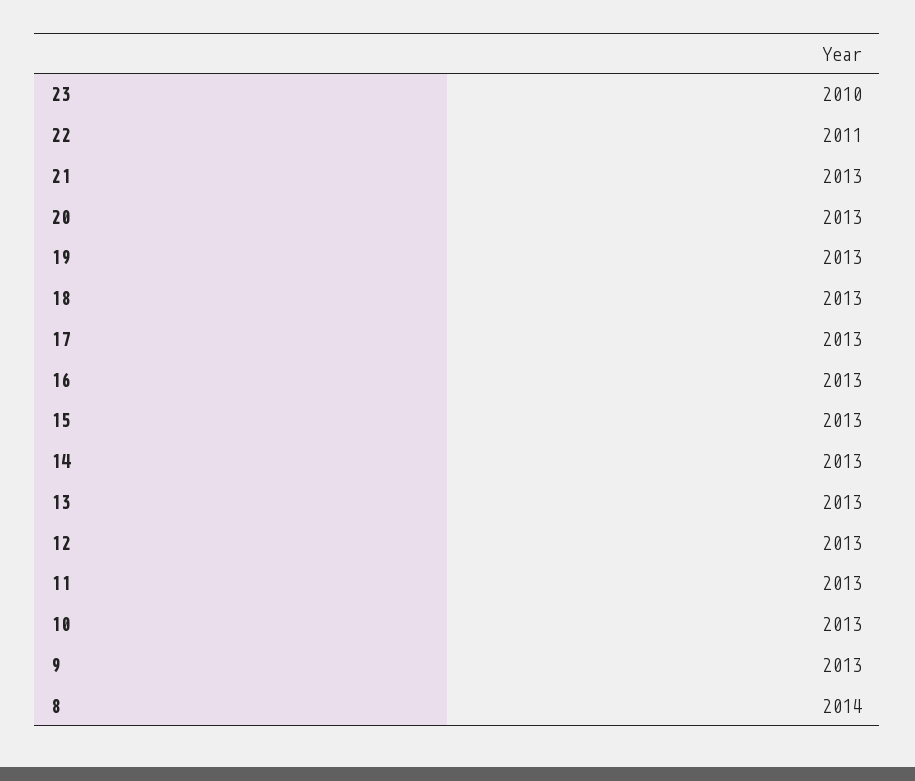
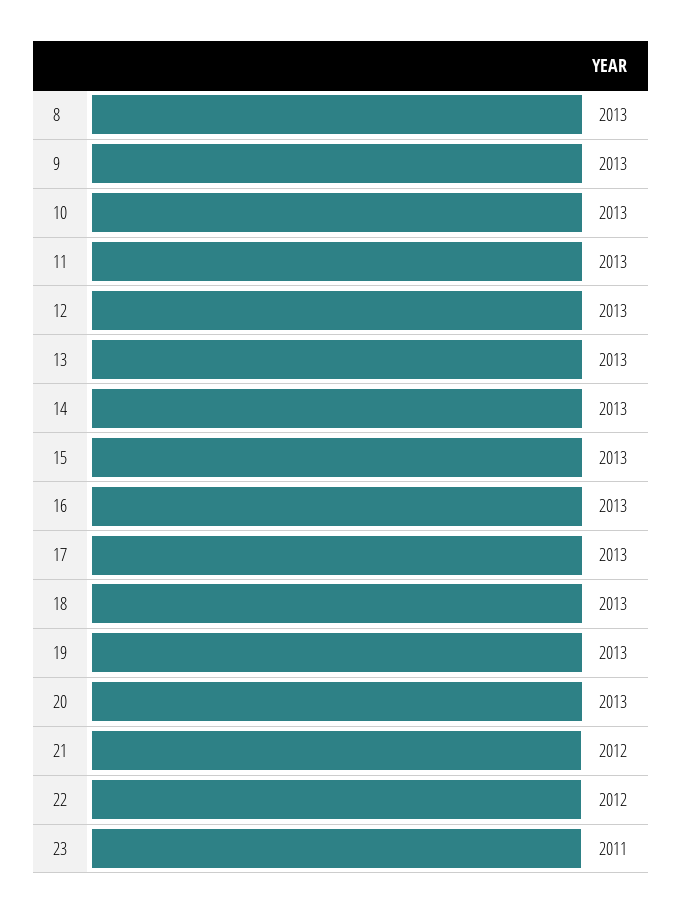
  {
-   "23": 2010,
+   "23": 2011,
-   "22": 2011,
+   "22": 2012,
-   "21": 2013,
+   "21": 2012,
    "20": 2013,
    "19": 2013,
    "18": 2013,
    "17": 2013,
    "16": 2013,
    "15": 2013,
    "14": 2013,
    "13": 2013,
    "12": 2013,
    "11": 2013,
    "10": 2013,
    "9": 2013,
-   "8": 2014
+   "8": 2013
  }

